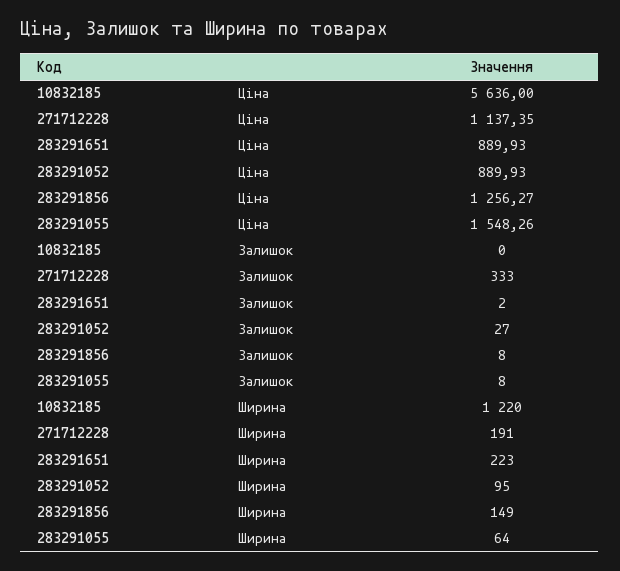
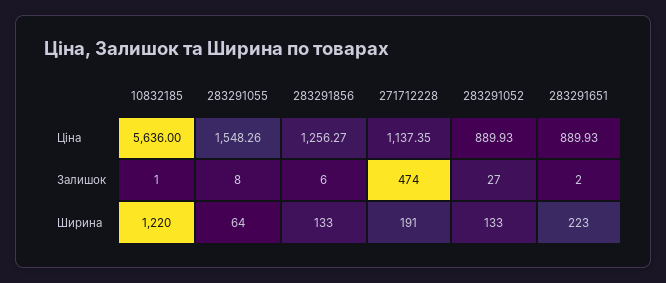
  {
    "10832185": {
      "Ціна": 5636,
-     "Залишок": 0,
+     "Залишок": 1,
      "Ширина": 1220
    },
    "271712228": {
      "Ціна": 1137.35,
-     "Залишок": 333,
+     "Залишок": 474,
      "Ширина": 191
    },
    "283291651": {
      "Ціна": 889.93,
      "Залишок": 2,
      "Ширина": 223
    },
    "283291052": {
      "Ціна": 889.93,
      "Залишок": 27,
-     "Ширина": 95
+     "Ширина": 133
    },
    "283291856": {
      "Ціна": 1256.27,
-     "Залишок": 8,
+     "Залишок": 6,
-     "Ширина": 149
+     "Ширина": 133
    },
    "283291055": {
      "Ціна": 1548.26,
      "Залишок": 8,
      "Ширина": 64
    }
  }

